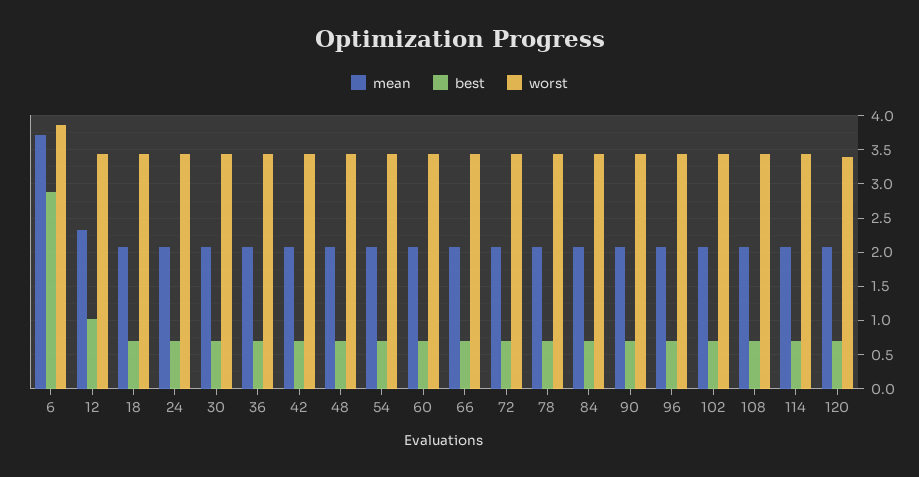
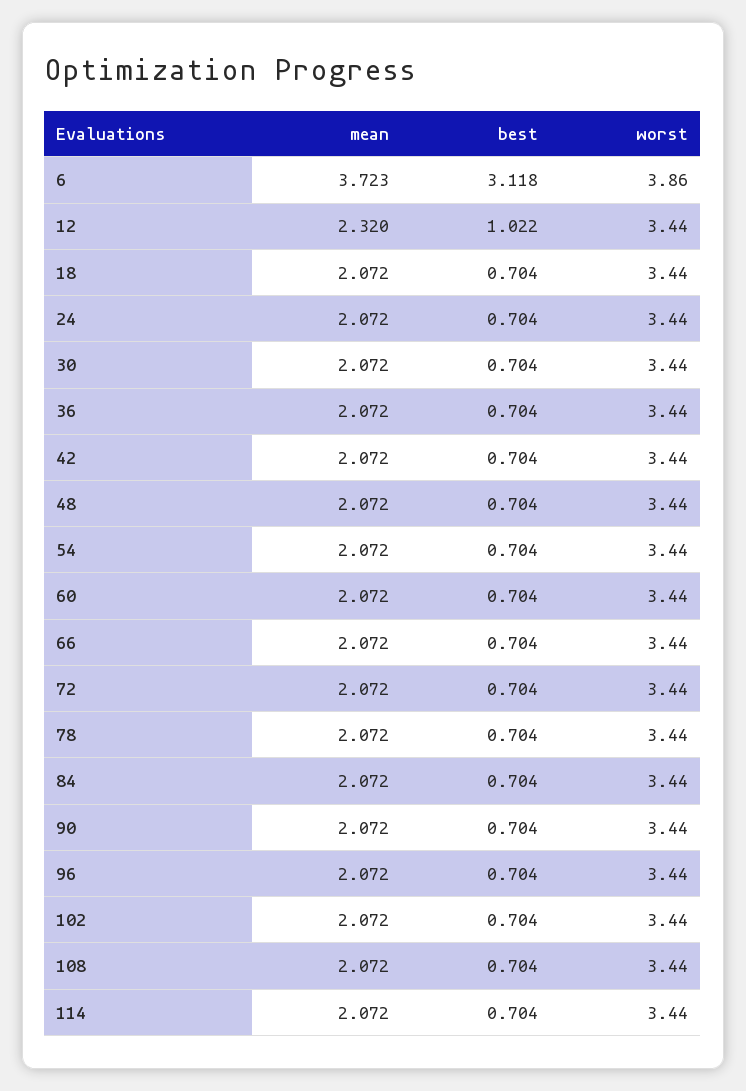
  {
    "mean": {
      "6": 3.723,
      "12": 2.32,
      "18": 2.072,
      "24": 2.072,
      "30": 2.072,
      "36": 2.072,
      "42": 2.072,
      "48": 2.072,
      "54": 2.072,
      "60": 2.072,
      "66": 2.072,
      "72": 2.072,
      "78": 2.072,
      "84": 2.072,
      "90": 2.072,
      "96": 2.072,
      "102": 2.072,
      "108": 2.072,
-     "114": 2.072,
+     "114": 2.072
-     "120": 2.1
    },
    "best": {
-     "6": 2.9,
+     "6": 3.118,
      "12": 1.022,
      "18": 0.704,
      "24": 0.704,
      "30": 0.704,
      "36": 0.704,
      "42": 0.704,
      "48": 0.704,
      "54": 0.704,
      "60": 0.704,
      "66": 0.704,
      "72": 0.704,
      "78": 0.704,
      "84": 0.704,
      "90": 0.704,
      "96": 0.704,
      "102": 0.704,
      "108": 0.704,
-     "114": 0.704,
+     "114": 0.704
-     "120": 0.7
    },
    "worst": {
      "6": 3.86,
      "12": 3.44,
      "18": 3.44,
      "24": 3.44,
      "30": 3.44,
      "36": 3.44,
      "42": 3.44,
      "48": 3.44,
      "54": 3.44,
      "60": 3.44,
      "66": 3.44,
      "72": 3.44,
      "78": 3.44,
      "84": 3.44,
      "90": 3.44,
      "96": 3.44,
      "102": 3.44,
      "108": 3.44,
-     "114": 3.44,
+     "114": 3.44
-     "120": 3.4
    }
  }

